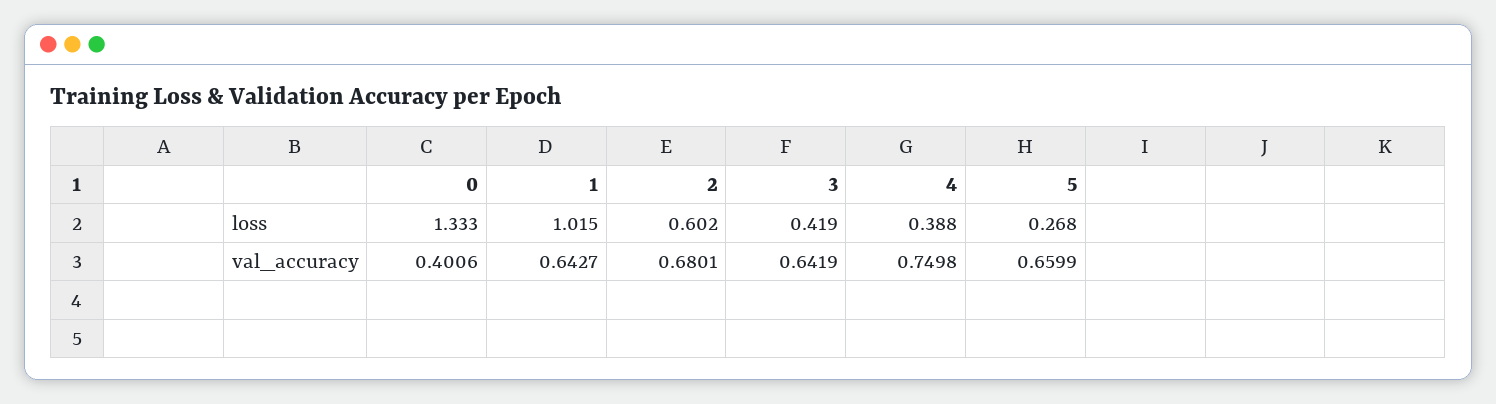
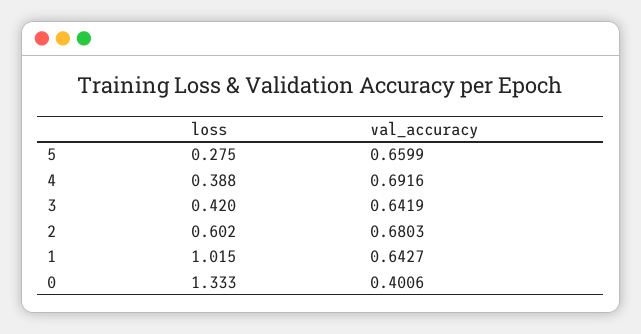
  {
    "0": {
      "loss": 1.333,
      "val_accuracy": 0.4006
    },
    "1": {
      "loss": 1.015,
      "val_accuracy": 0.6427
    },
    "2": {
      "loss": 0.602,
-     "val_accuracy": 0.6801
+     "val_accuracy": 0.6803
    },
    "3": {
-     "loss": 0.419,
+     "loss": 0.42,
      "val_accuracy": 0.6419
    },
    "4": {
      "loss": 0.388,
-     "val_accuracy": 0.7498
+     "val_accuracy": 0.6916
    },
    "5": {
-     "loss": 0.268,
+     "loss": 0.275,
      "val_accuracy": 0.6599
    }
  }

